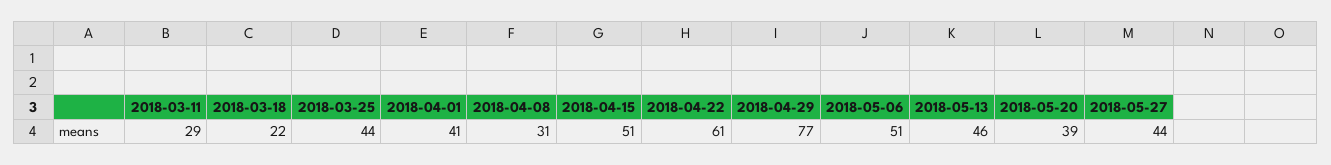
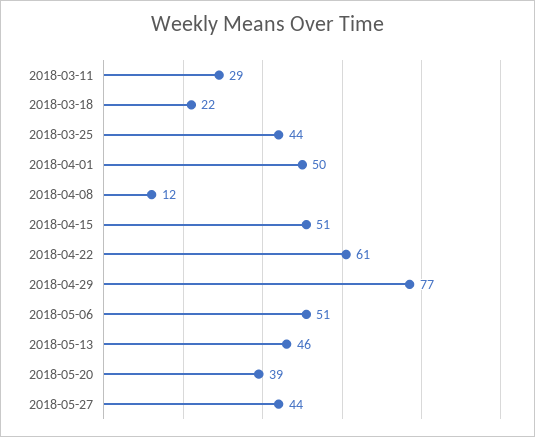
  {
    "2018-03-11": 29,
    "2018-03-18": 22,
    "2018-03-25": 44,
-   "2018-04-01": 41,
+   "2018-04-01": 50,
-   "2018-04-08": 31,
+   "2018-04-08": 12,
    "2018-04-15": 51,
    "2018-04-22": 61,
    "2018-04-29": 77,
    "2018-05-06": 51,
    "2018-05-13": 46,
    "2018-05-20": 39,
    "2018-05-27": 44
  }

